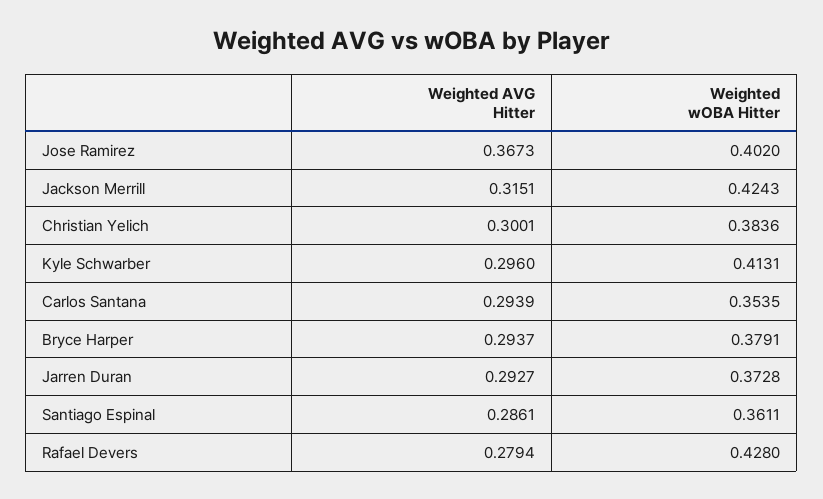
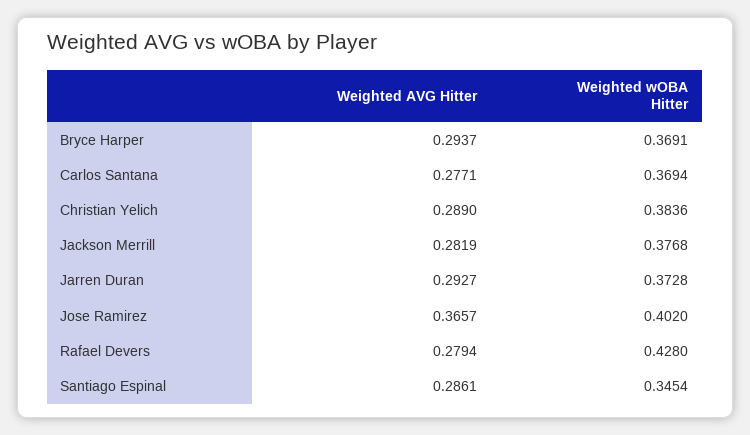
  {
    "Weighted AVG Hitter": {
-     "Jose Ramirez": 0.3673,
+     "Jose Ramirez": 0.3657,
-     "Jackson Merrill": 0.3151,
+     "Jackson Merrill": 0.2819,
-     "Christian Yelich": 0.3001,
+     "Christian Yelich": 0.289,
-     "Kyle Schwarber": 0.296,
-     "Carlos Santana": 0.2939,
+     "Carlos Santana": 0.2771,
      "Bryce Harper": 0.2937,
      "Jarren Duran": 0.2927,
      "Santiago Espinal": 0.2861,
      "Rafael Devers": 0.2794
    },
    "Weighted wOBA Hitter": {
      "Jose Ramirez": 0.402,
-     "Jackson Merrill": 0.4243,
+     "Jackson Merrill": 0.3768,
      "Christian Yelich": 0.3836,
-     "Kyle Schwarber": 0.4131,
-     "Carlos Santana": 0.3535,
+     "Carlos Santana": 0.3694,
-     "Bryce Harper": 0.3791,
+     "Bryce Harper": 0.3691,
      "Jarren Duran": 0.3728,
-     "Santiago Espinal": 0.3611,
+     "Santiago Espinal": 0.3454,
      "Rafael Devers": 0.428
    }
  }

